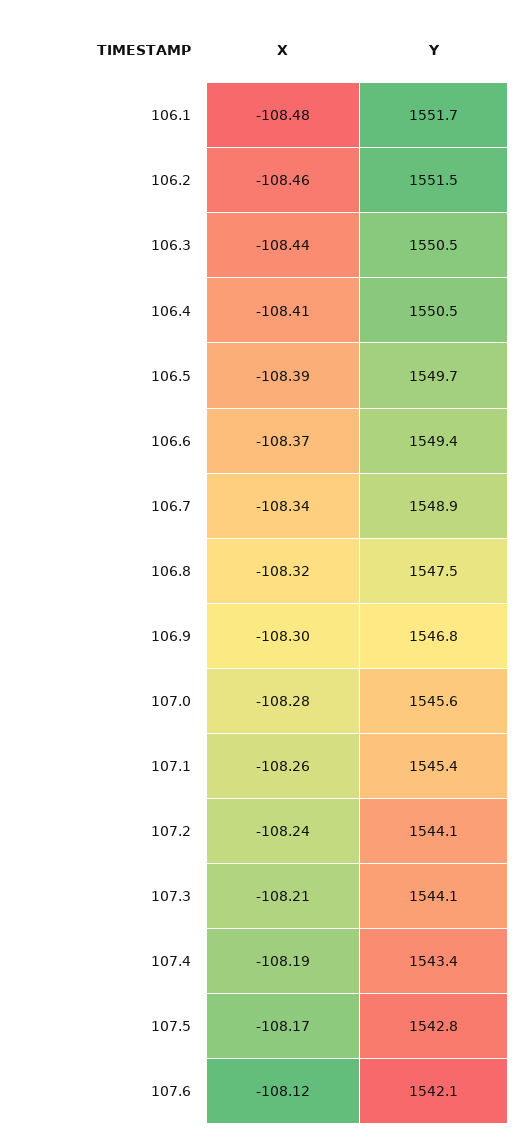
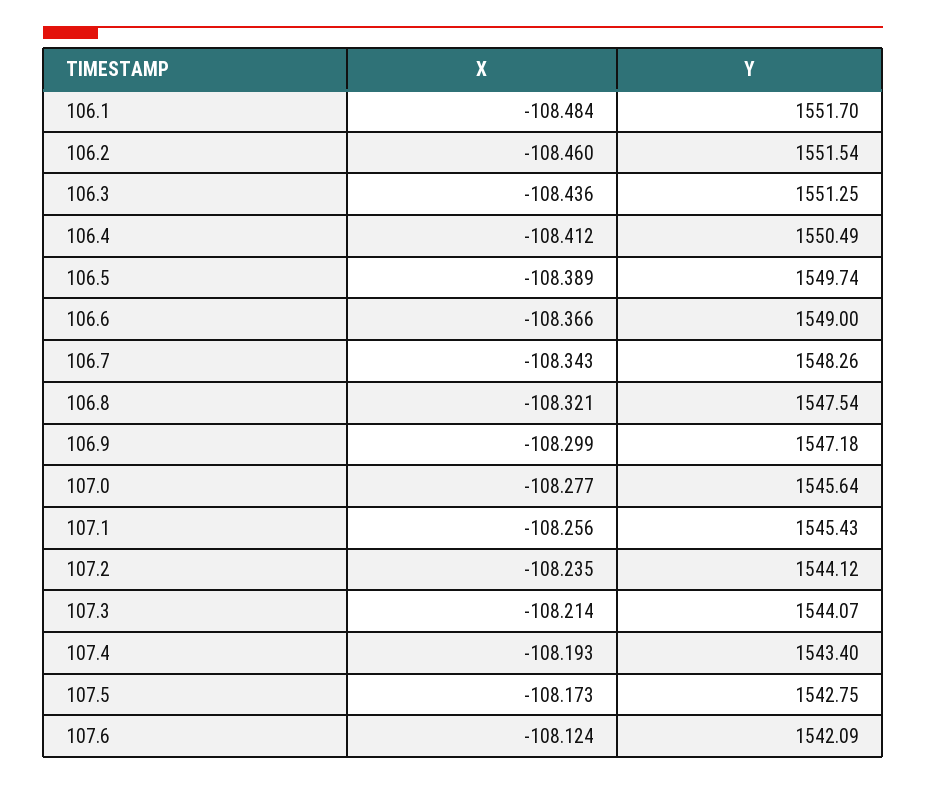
  {
    "X": {
      "106.1": -108.484,
      "106.2": -108.46,
      "106.3": -108.436,
      "106.4": -108.412,
      "106.5": -108.389,
      "106.6": -108.366,
      "106.7": -108.343,
      "106.8": -108.321,
      "106.9": -108.299,
      "107.0": -108.277,
      "107.1": -108.256,
      "107.2": -108.235,
      "107.3": -108.214,
      "107.4": -108.193,
      "107.5": -108.173,
      "107.6": -108.124
    },
    "Y": {
      "106.1": 1551.7,
      "106.2": 1551.54,
-     "106.3": 1550.5,
+     "106.3": 1551.25,
      "106.4": 1550.49,
      "106.5": 1549.74,
-     "106.6": 1549.4,
+     "106.6": 1549,
-     "106.7": 1548.9,
+     "106.7": 1548.26,
      "106.8": 1547.54,
-     "106.9": 1546.8,
+     "106.9": 1547.18,
      "107.0": 1545.64,
      "107.1": 1545.43,
      "107.2": 1544.12,
      "107.3": 1544.07,
      "107.4": 1543.4,
      "107.5": 1542.75,
      "107.6": 1542.09
    }
  }

